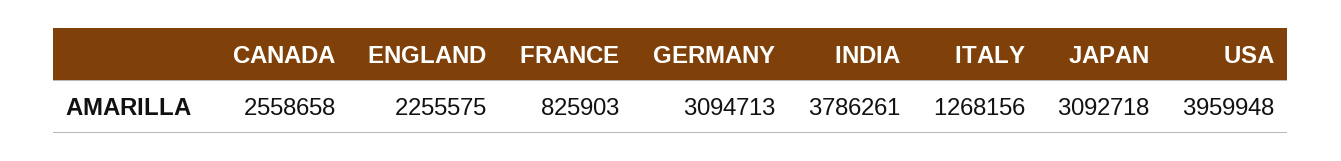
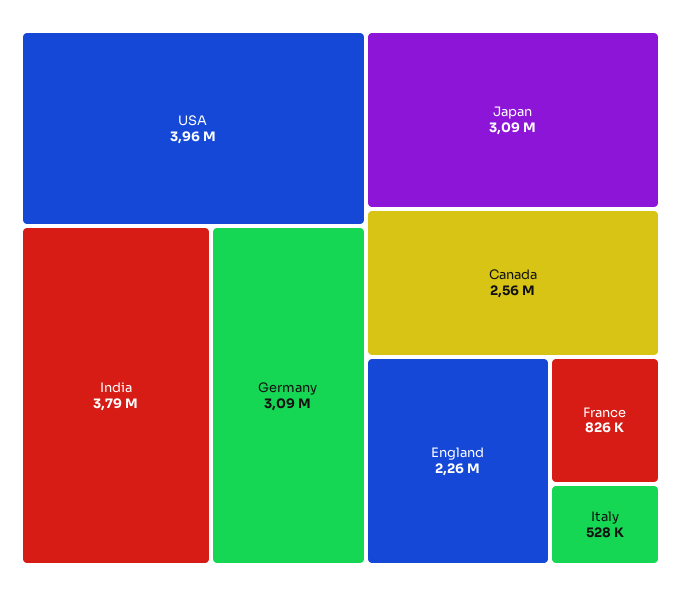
  {
    "CANADA": 2558658,
    "ENGLAND": 2255575,
    "FRANCE": 825903,
    "GERMANY": 3094713,
    "INDIA": 3786261,
-   "ITALY": 1268156,
+   "ITALY": 528000,
    "JAPAN": 3092718,
    "USA": 3959948
  }

